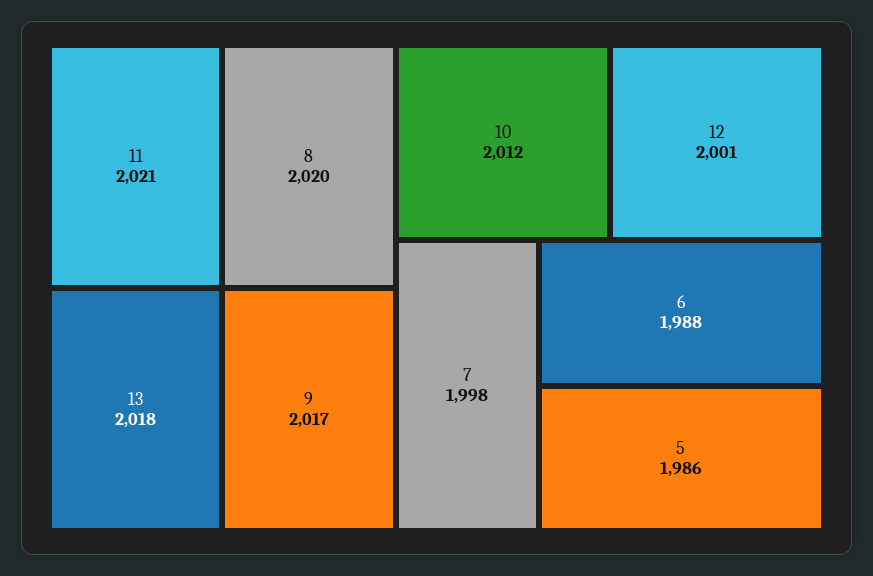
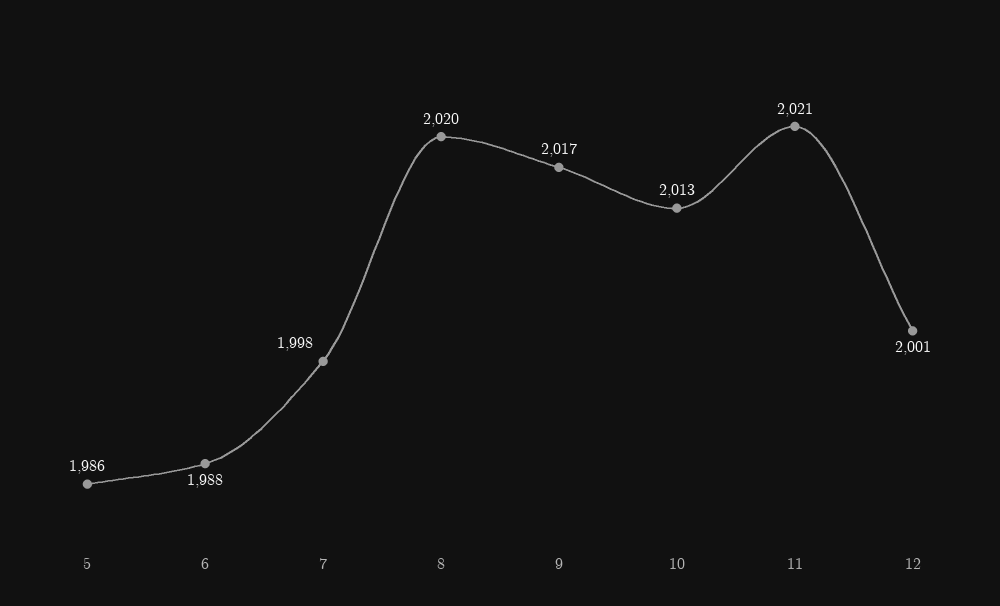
  {
    "11": 2021,
    "8": 2020,
-   "13": 2018,
    "9": 2017,
-   "10": 2012,
+   "10": 2013,
    "12": 2001,
    "7": 1998,
    "6": 1988,
    "5": 1986
  }

